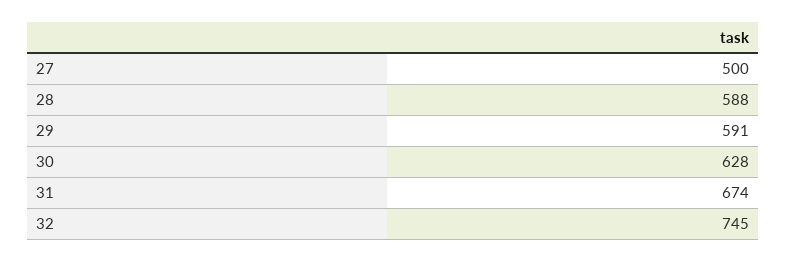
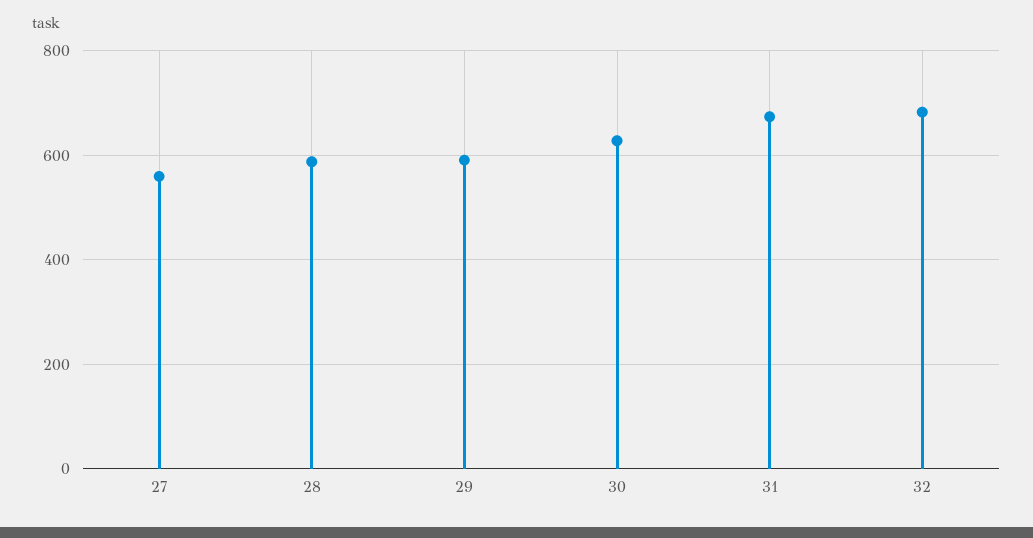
  {
-   "27": 500,
+   "27": 560,
    "28": 588,
    "29": 591,
    "30": 628,
    "31": 674,
-   "32": 745
+   "32": 680
  }

